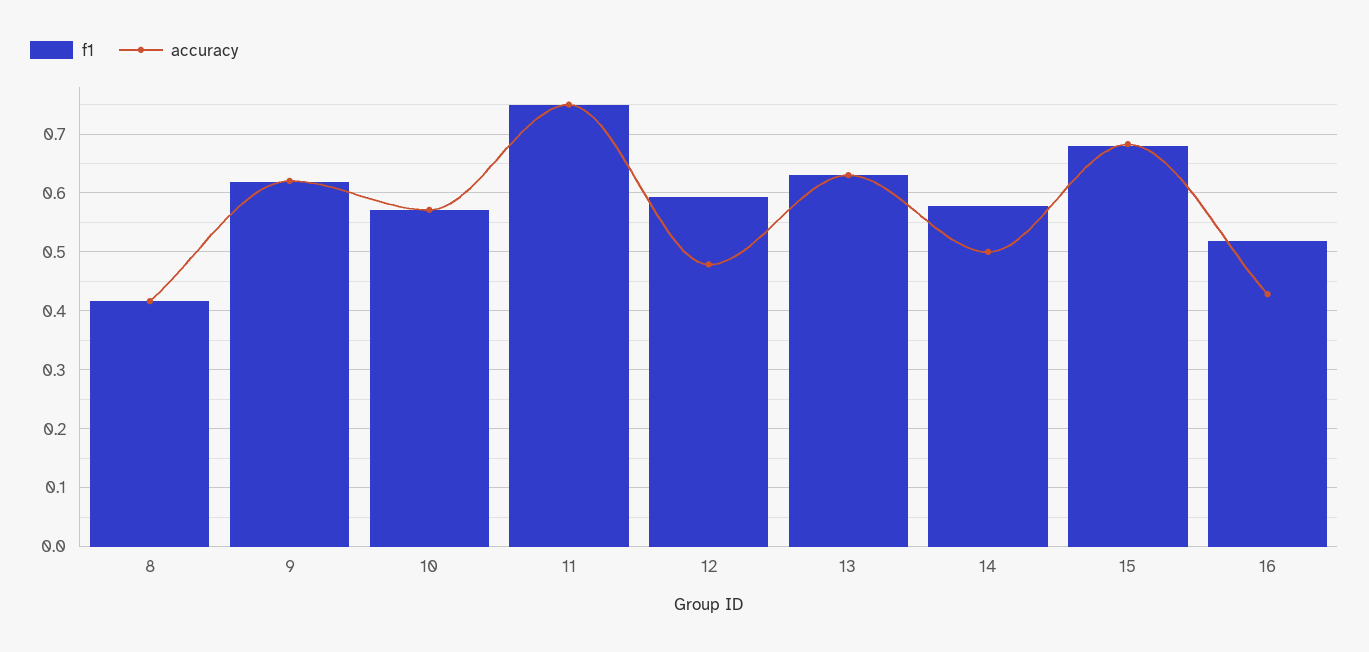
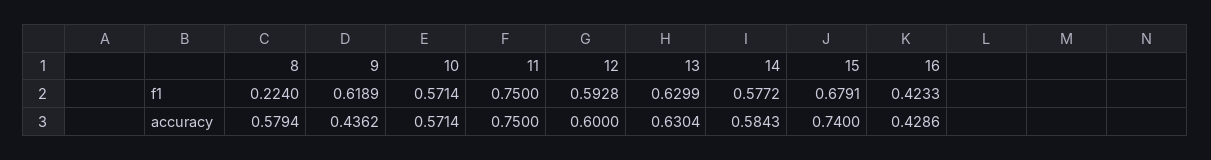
  {
    "f1": {
-     "8": 0.42,
+     "8": 0.224,
      "9": 0.6189,
      "10": 0.5714,
      "11": 0.75,
      "12": 0.5928,
      "13": 0.6299,
      "14": 0.5772,
      "15": 0.6791,
-     "16": 0.52
+     "16": 0.4233
    },
    "accuracy": {
-     "8": 0.42,
+     "8": 0.5794,
-     "9": 0.62,
+     "9": 0.4362,
      "10": 0.5714,
      "11": 0.75,
-     "12": 0.48,
+     "12": 0.6,
      "13": 0.6304,
-     "14": 0.5,
+     "14": 0.5843,
-     "15": 0.68,
+     "15": 0.74,
      "16": 0.4286
    }
  }

